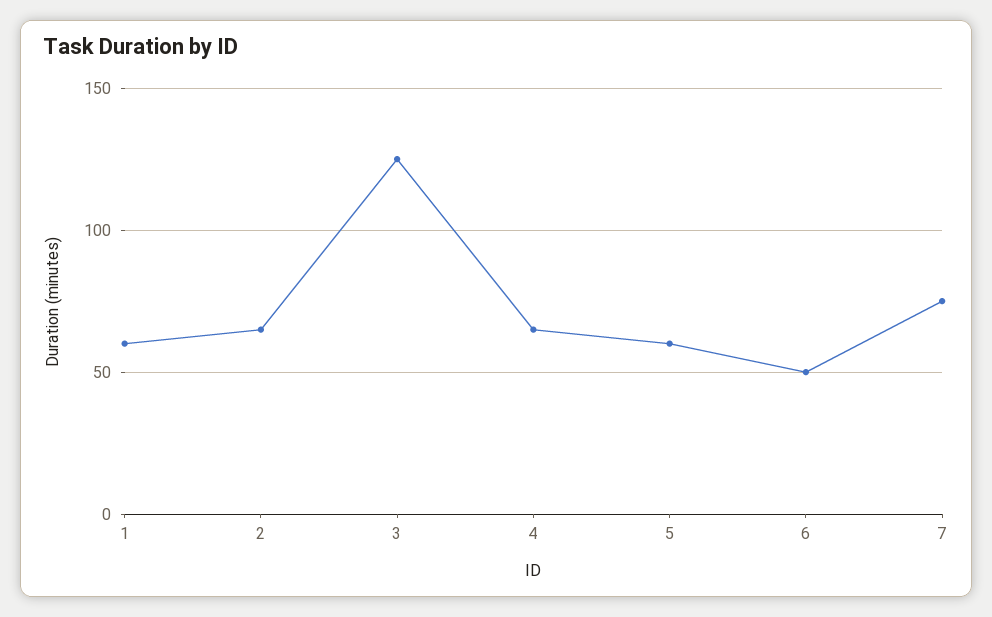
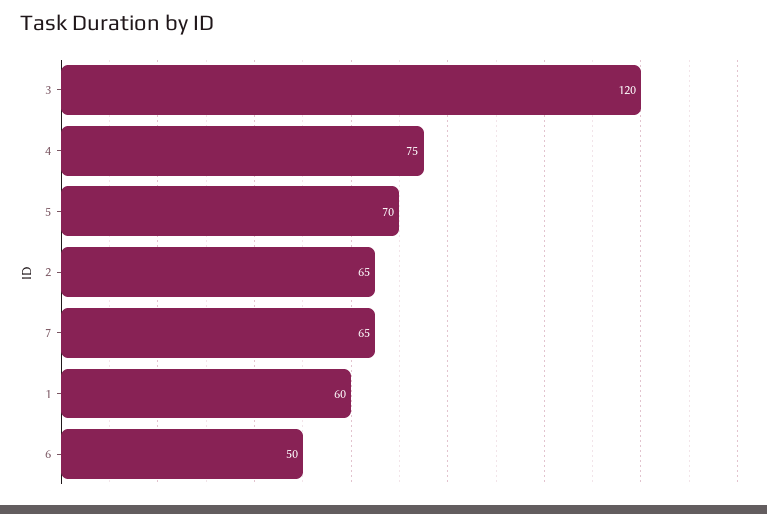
  {
    "1": 60,
    "2": 65,
-   "3": 125,
+   "3": 120,
-   "4": 65,
+   "4": 75,
-   "5": 60,
+   "5": 70,
    "6": 50,
-   "7": 75
+   "7": 65
  }

